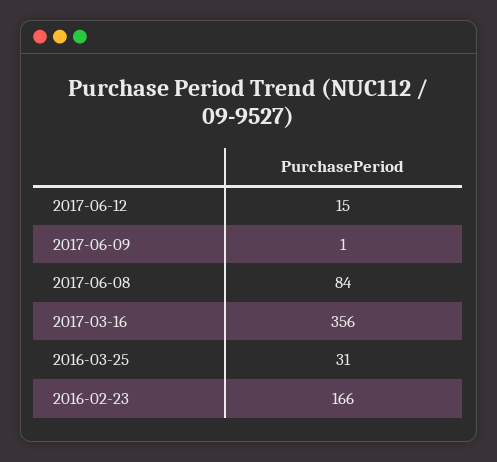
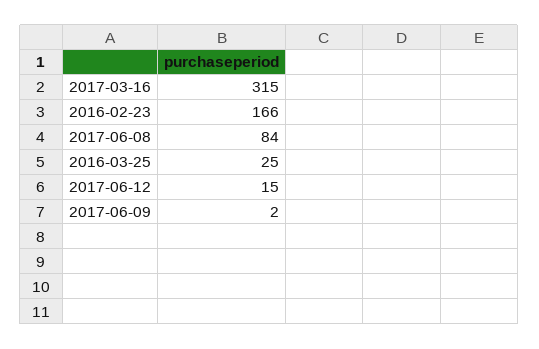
  {
    "2017-06-12": 15,
-   "2017-06-09": 1,
+   "2017-06-09": 2,
    "2017-06-08": 84,
-   "2017-03-16": 356,
+   "2017-03-16": 315,
-   "2016-03-25": 31,
+   "2016-03-25": 25,
    "2016-02-23": 166
  }

